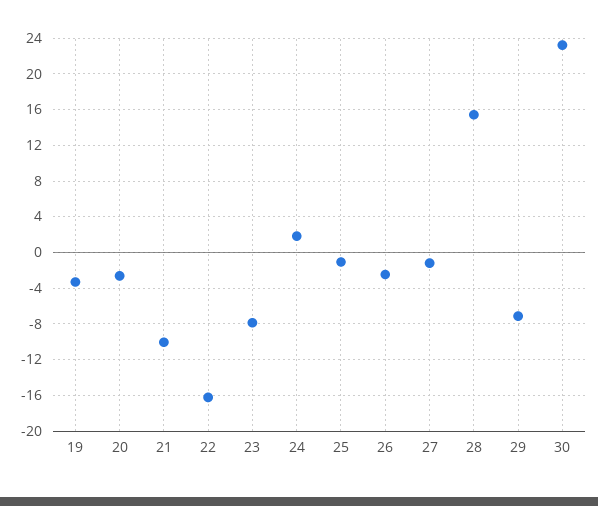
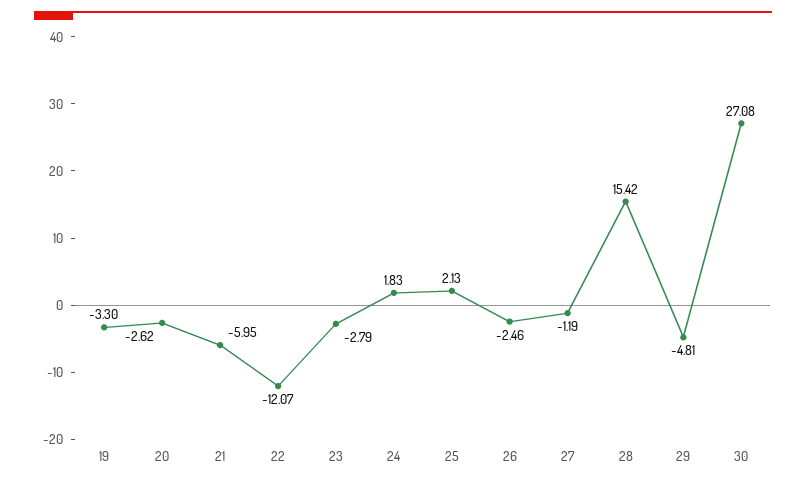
  {
    "19": -3.3,
    "20": -2.62,
-   "21": -10,
+   "21": -5.95,
-   "22": -16,
+   "22": -12.07,
-   "23": -8,
+   "23": -2.79,
    "24": 1.83,
-   "25": -1,
+   "25": 2.13,
    "26": -2.46,
    "27": -1.19,
    "28": 15.42,
-   "29": -7,
+   "29": -4.81,
-   "30": 23
+   "30": 27.08
  }

